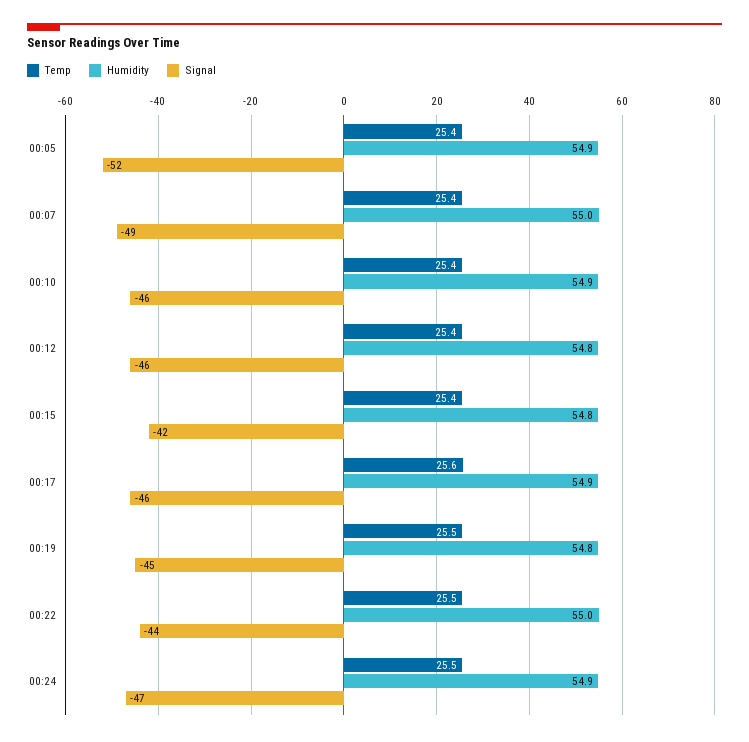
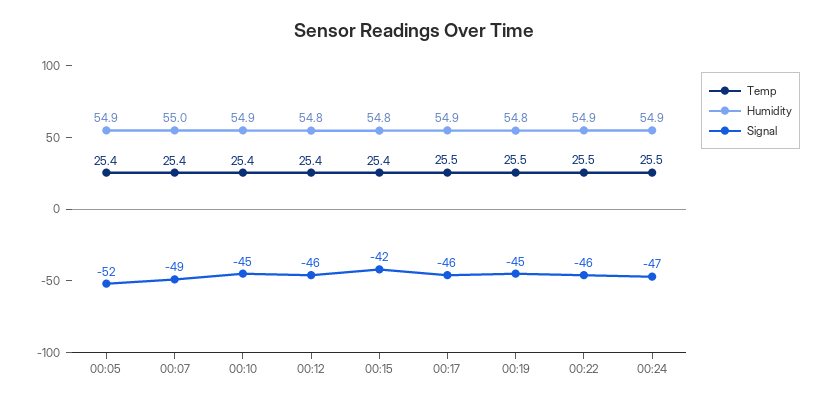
  {
    "Temp": {
      "00:05": 25.4,
      "00:07": 25.4,
      "00:10": 25.4,
      "00:12": 25.4,
      "00:15": 25.4,
-     "00:17": 25.6,
+     "00:17": 25.5,
      "00:19": 25.5,
      "00:22": 25.5,
      "00:24": 25.5
    },
    "Humidity": {
      "00:05": 54.9,
      "00:07": 55,
      "00:10": 54.9,
      "00:12": 54.8,
      "00:15": 54.8,
      "00:17": 54.9,
      "00:19": 54.8,
-     "00:22": 55,
+     "00:22": 54.9,
      "00:24": 54.9
    },
    "Signal": {
      "00:05": -52,
      "00:07": -49,
-     "00:10": -46,
+     "00:10": -45,
      "00:12": -46,
      "00:15": -42,
      "00:17": -46,
      "00:19": -45,
-     "00:22": -44,
+     "00:22": -46,
      "00:24": -47
    }
  }

